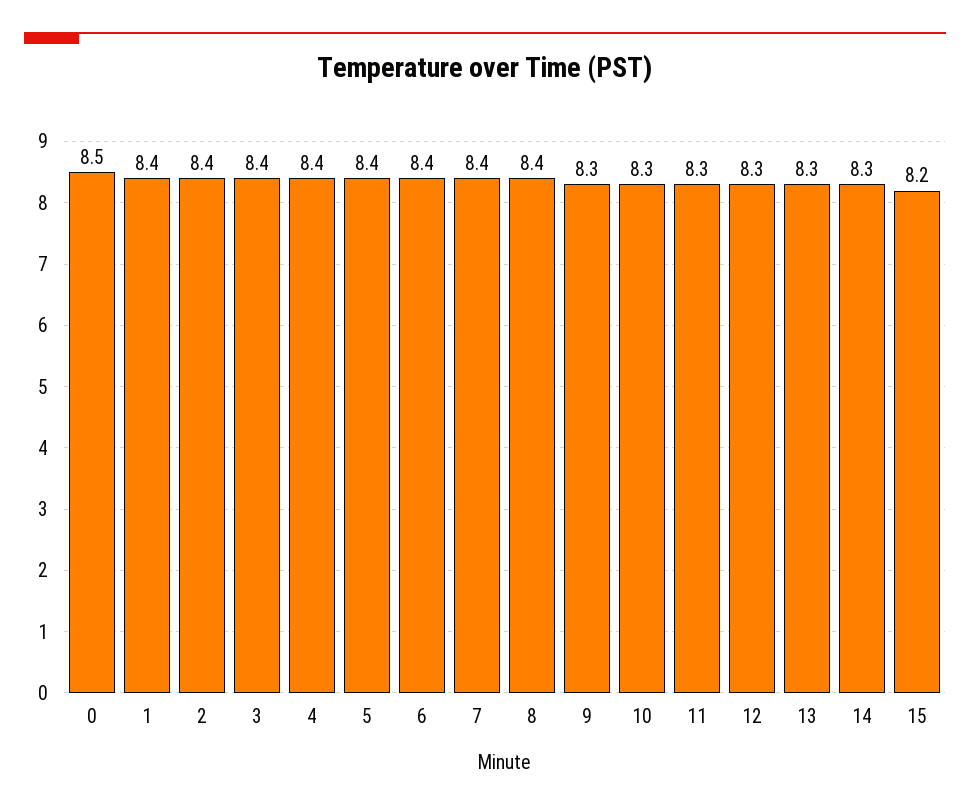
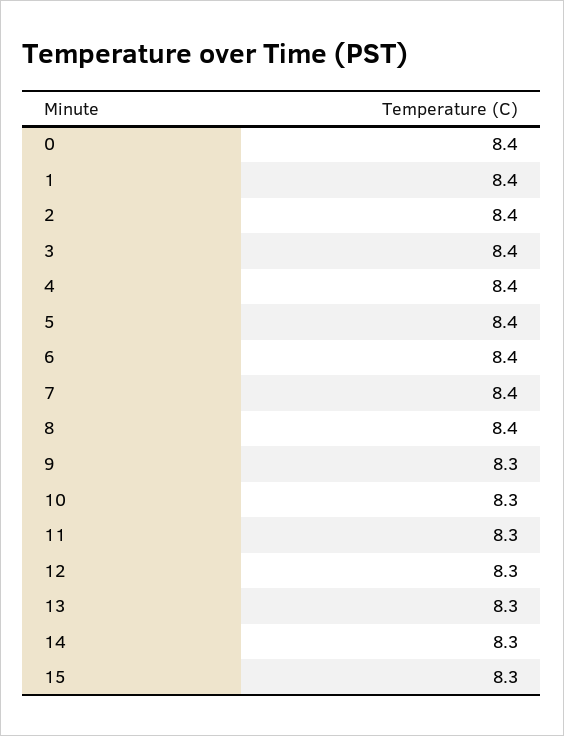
  {
-   "0": 8.5,
+   "0": 8.4,
    "1": 8.4,
    "2": 8.4,
    "3": 8.4,
    "4": 8.4,
    "5": 8.4,
    "6": 8.4,
    "7": 8.4,
    "8": 8.4,
    "9": 8.3,
    "10": 8.3,
    "11": 8.3,
    "12": 8.3,
    "13": 8.3,
    "14": 8.3,
-   "15": 8.2
+   "15": 8.3
  }

